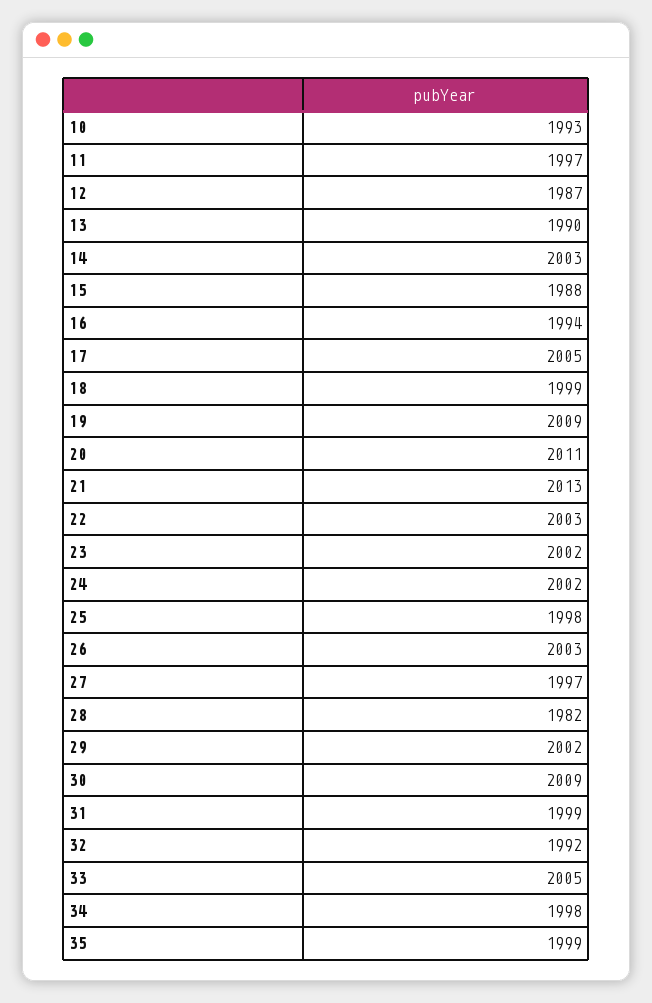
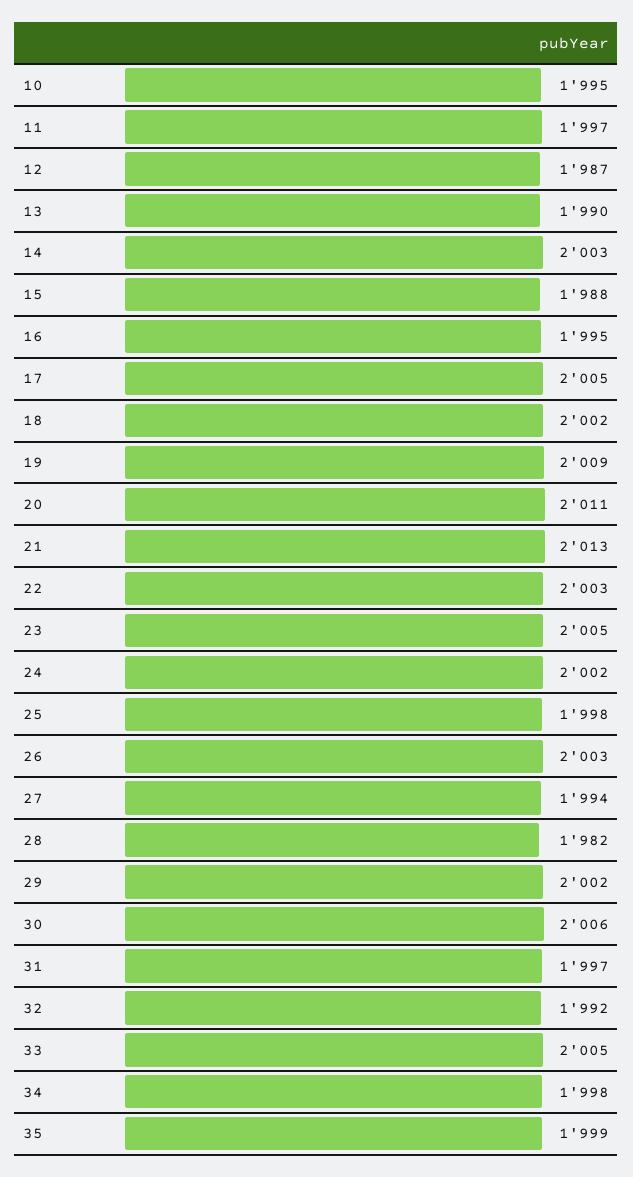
  {
-   "10": 1993,
+   "10": 1995,
    "11": 1997,
    "12": 1987,
    "13": 1990,
    "14": 2003,
    "15": 1988,
-   "16": 1994,
+   "16": 1995,
    "17": 2005,
-   "18": 1999,
+   "18": 2002,
    "19": 2009,
    "20": 2011,
    "21": 2013,
    "22": 2003,
-   "23": 2002,
+   "23": 2005,
    "24": 2002,
    "25": 1998,
    "26": 2003,
-   "27": 1997,
+   "27": 1994,
    "28": 1982,
    "29": 2002,
-   "30": 2009,
+   "30": 2006,
-   "31": 1999,
+   "31": 1997,
    "32": 1992,
    "33": 2005,
    "34": 1998,
    "35": 1999
  }

